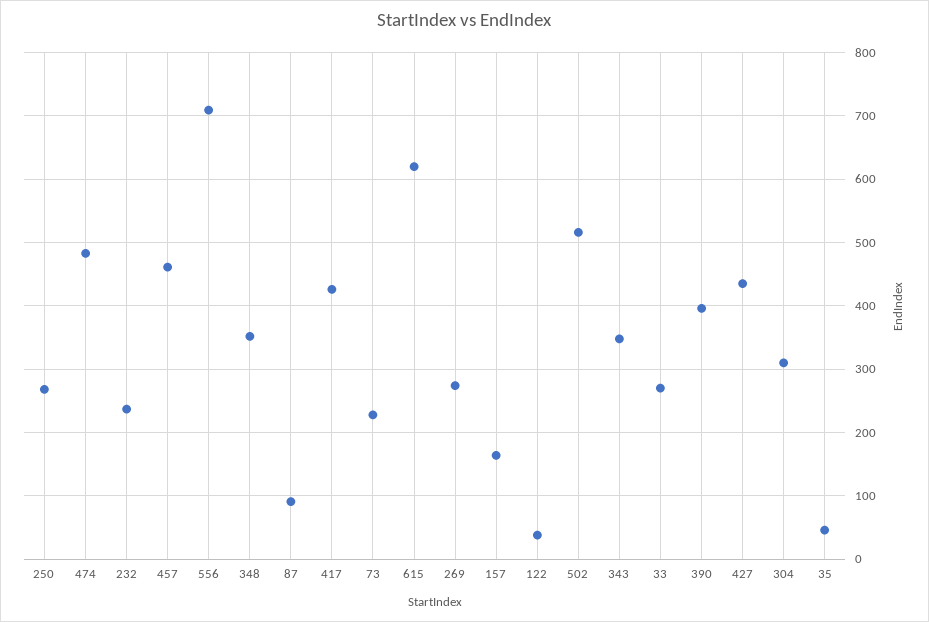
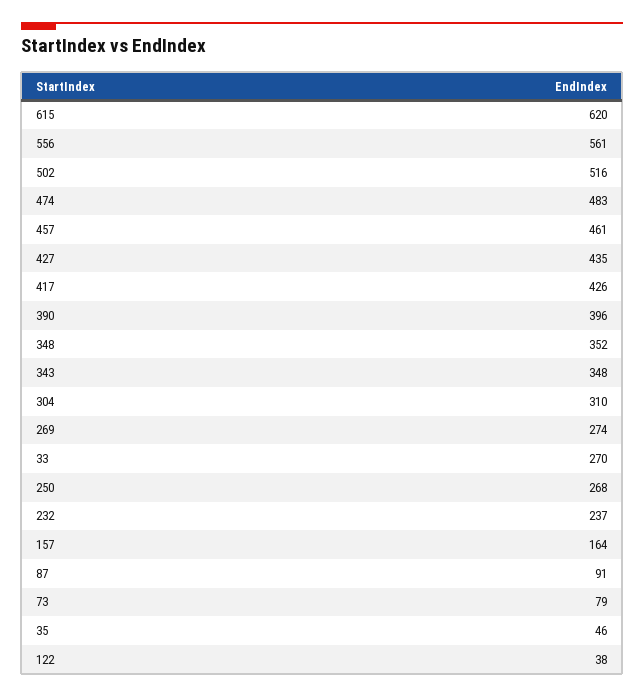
  {
    "250": 268,
    "474": 483,
    "232": 237,
    "457": 461,
-   "556": 710,
+   "556": 561,
    "348": 352,
    "87": 91,
    "417": 426,
-   "73": 230,
+   "73": 79,
    "615": 620,
    "269": 274,
    "157": 164,
    "122": 38,
    "502": 516,
    "343": 348,
    "33": 270,
    "390": 396,
    "427": 435,
    "304": 310,
    "35": 46
  }

